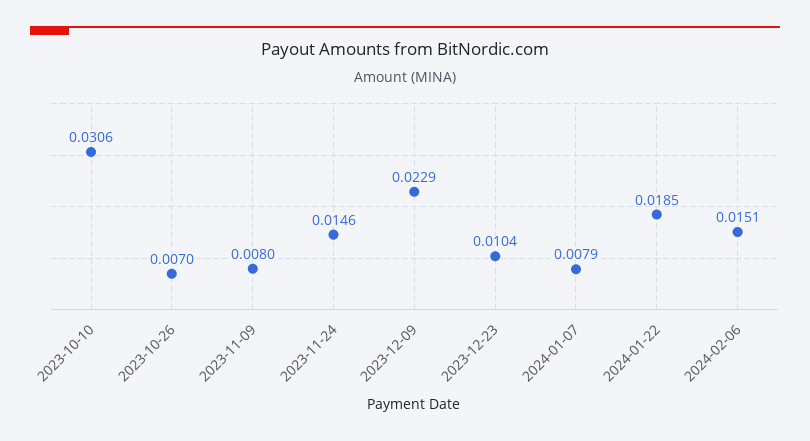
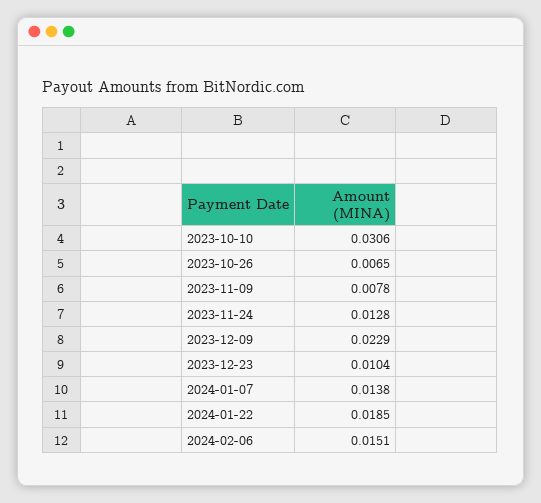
  {
    "2023-10-10": 0.0306,
-   "2023-10-26": 0.007,
+   "2023-10-26": 0.0065,
-   "2023-11-09": 0.008,
+   "2023-11-09": 0.0078,
-   "2023-11-24": 0.0146,
+   "2023-11-24": 0.0128,
    "2023-12-09": 0.0229,
    "2023-12-23": 0.0104,
-   "2024-01-07": 0.0079,
+   "2024-01-07": 0.0138,
    "2024-01-22": 0.0185,
    "2024-02-06": 0.0151
  }

